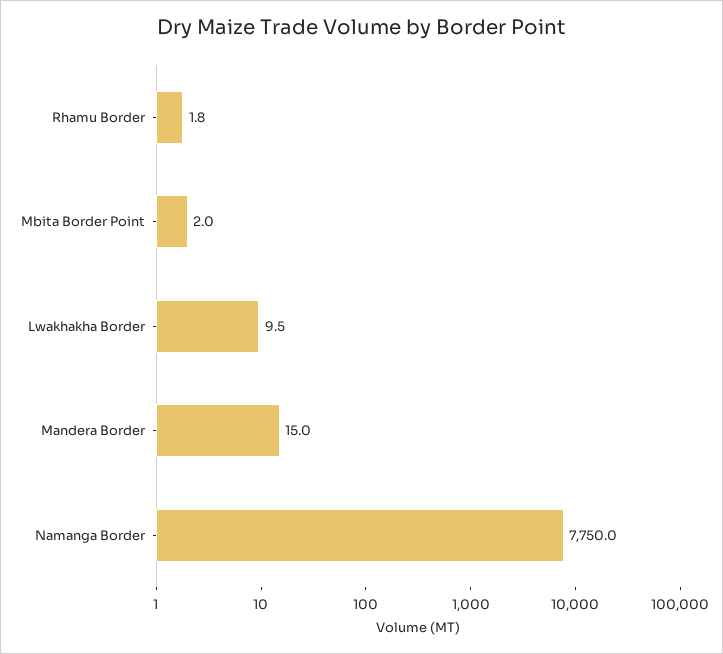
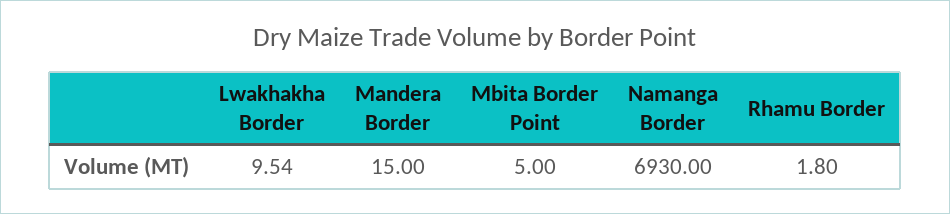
  {
    "Rhamu Border": 1.8,
-   "Mbita Border Point": 2,
+   "Mbita Border Point": 5,
    "Lwakhakha Border": 9.54,
    "Mandera Border": 15,
-   "Namanga Border": 7750
+   "Namanga Border": 6930
  }

